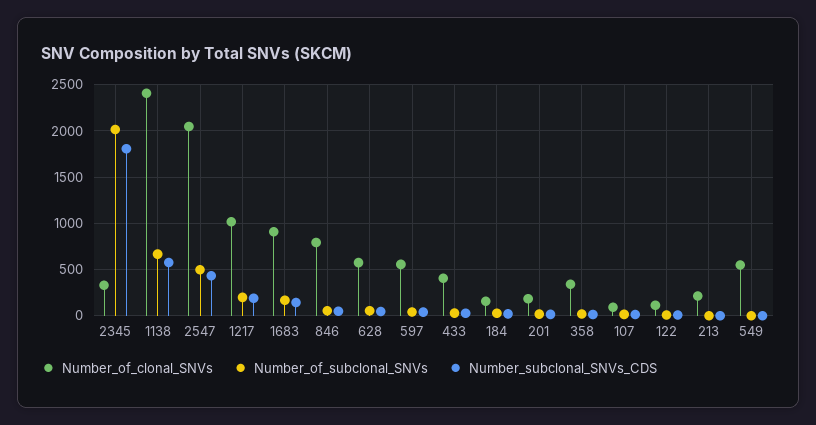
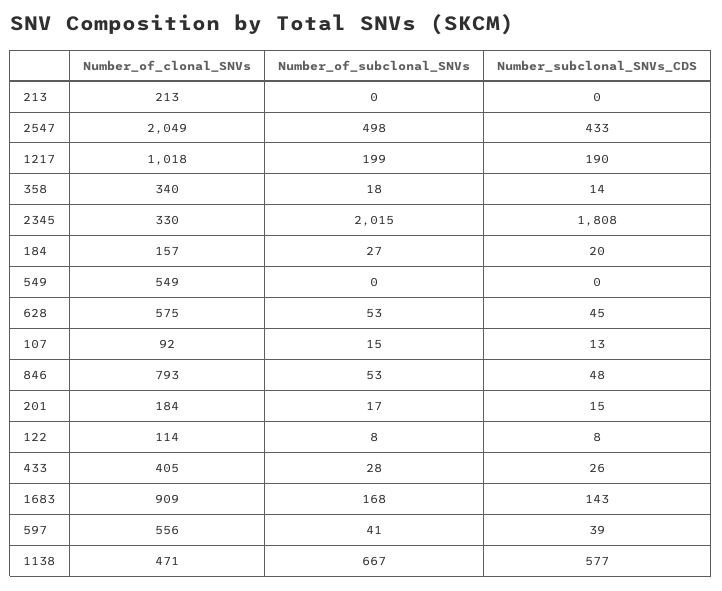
  {
    "Number_of_clonal_SNVs": {
      "2345": 330,
-     "1138": 2400,
+     "1138": 471,
      "2547": 2049,
      "1217": 1018,
      "1683": 909,
      "846": 793,
      "628": 575,
      "597": 556,
      "433": 405,
      "184": 157,
      "201": 184,
      "358": 340,
      "107": 92,
      "122": 114,
      "213": 213,
      "549": 549
    },
    "Number_of_subclonal_SNVs": {
      "2345": 2015,
      "1138": 667,
      "2547": 498,
      "1217": 199,
      "1683": 168,
      "846": 53,
      "628": 53,
      "597": 41,
      "433": 28,
      "184": 27,
      "201": 17,
      "358": 18,
      "107": 15,
      "122": 8,
      "213": 0,
      "549": 0
    },
    "Number_subclonal_SNVs_CDS": {
      "2345": 1808,
      "1138": 577,
      "2547": 433,
      "1217": 190,
      "1683": 143,
      "846": 48,
      "628": 45,
      "597": 39,
      "433": 26,
      "184": 20,
      "201": 15,
      "358": 14,
      "107": 13,
      "122": 8,
      "213": 0,
      "549": 0
    }
  }

